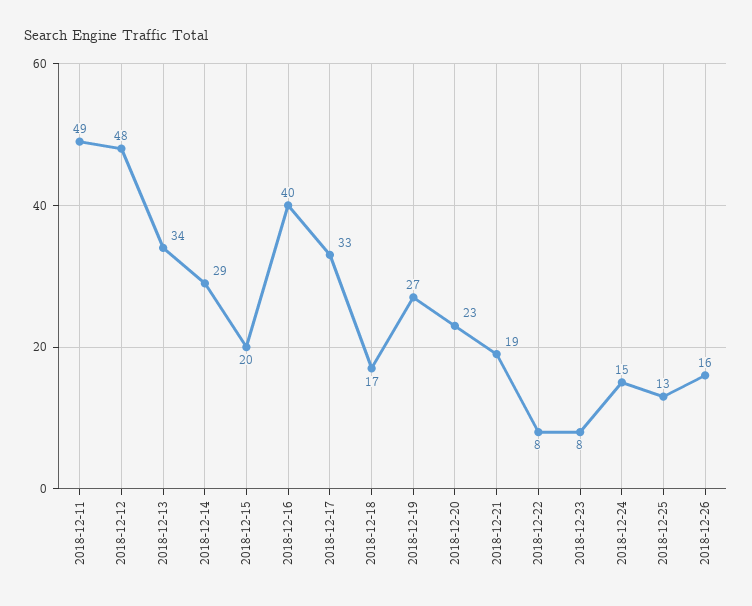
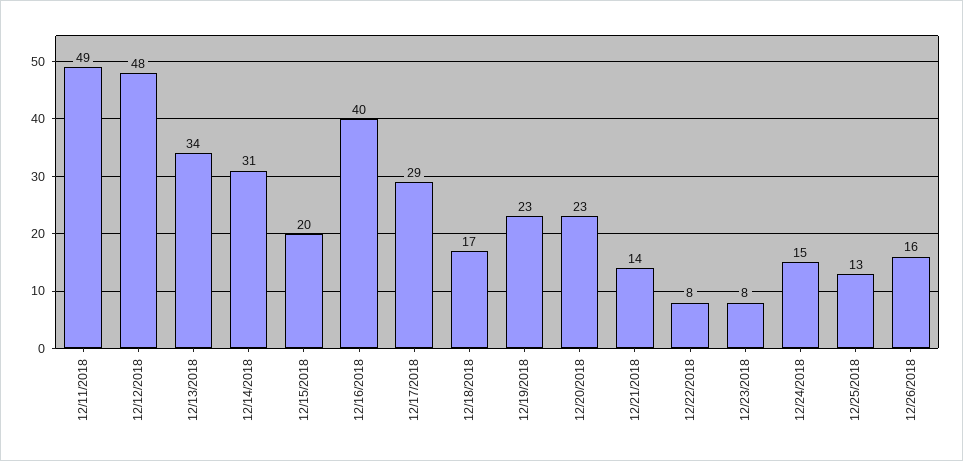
  {
    "2018-12-11": 49,
    "2018-12-12": 48,
    "2018-12-13": 34,
-   "2018-12-14": 29,
+   "2018-12-14": 31,
    "2018-12-15": 20,
    "2018-12-16": 40,
-   "2018-12-17": 33,
+   "2018-12-17": 29,
    "2018-12-18": 17,
-   "2018-12-19": 27,
+   "2018-12-19": 23,
    "2018-12-20": 23,
-   "2018-12-21": 19,
+   "2018-12-21": 14,
    "2018-12-22": 8,
    "2018-12-23": 8,
    "2018-12-24": 15,
    "2018-12-25": 13,
    "2018-12-26": 16
  }

